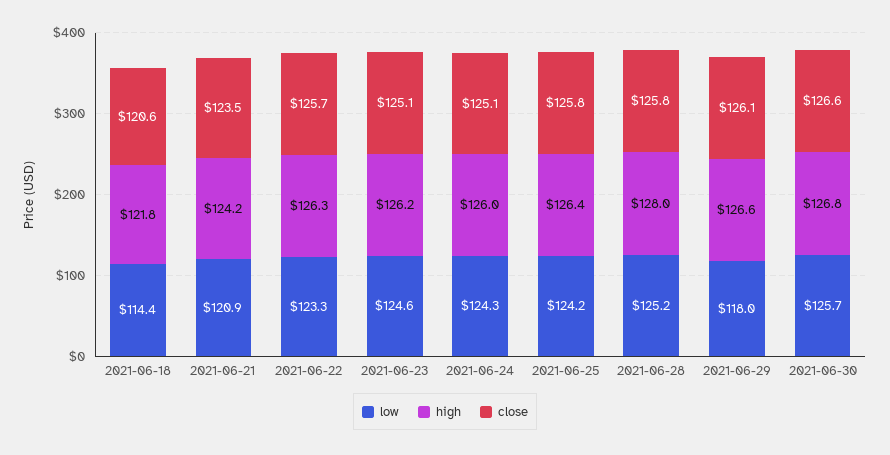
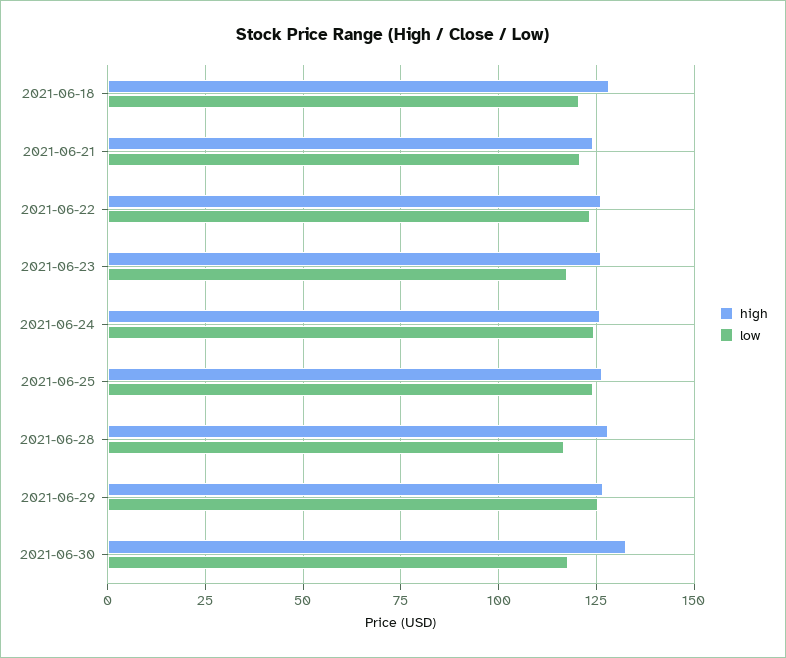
  {
    "low": {
-     "2021-06-18": 114.4,
+     "2021-06-18": 120,
      "2021-06-21": 120.9,
      "2021-06-22": 123.3,
-     "2021-06-23": 124.6,
+     "2021-06-23": 117.5,
      "2021-06-24": 124.3,
      "2021-06-25": 124.2,
-     "2021-06-28": 125.2,
+     "2021-06-28": 117.5,
-     "2021-06-29": 118,
+     "2021-06-29": 125,
-     "2021-06-30": 125.7
+     "2021-06-30": 117.5
    },
    "high": {
-     "2021-06-18": 121.8,
+     "2021-06-18": 127.5,
      "2021-06-21": 124.2,
      "2021-06-22": 126.3,
      "2021-06-23": 126.2,
      "2021-06-24": 126,
      "2021-06-25": 126.4,
      "2021-06-28": 128,
      "2021-06-29": 126.6,
-     "2021-06-30": 126.8
+     "2021-06-30": 132.5
-   },
+   }
-   "close": {
-     "2021-06-18": 120.6,
-     "2021-06-21": 123.5,
-     "2021-06-22": 125.7,
-     "2021-06-23": 125.1,
-     "2021-06-24": 125.1,
-     "2021-06-25": 125.8,
-     "2021-06-28": 125.8,
-     "2021-06-29": 126.1,
-     "2021-06-30": 126.6
-   }
  }

